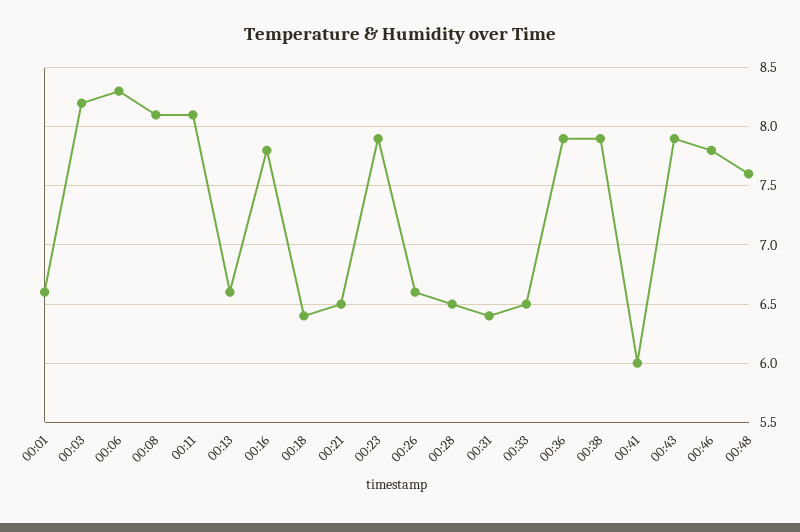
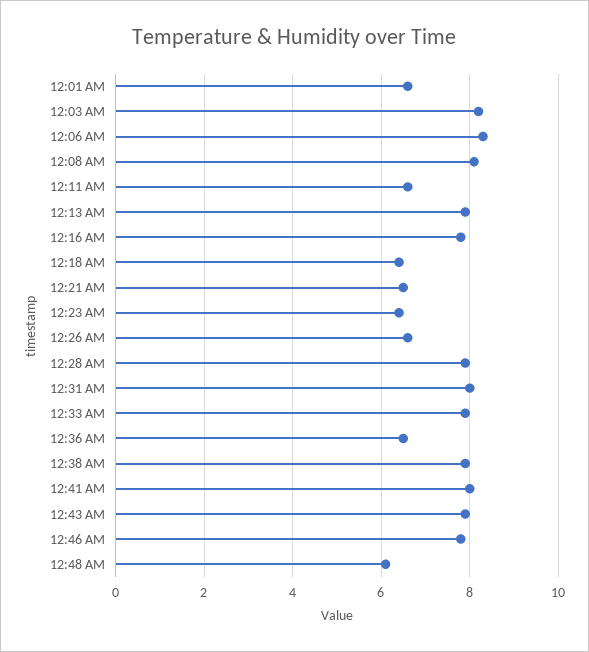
  {
    "00:01": 6.6,
    "00:03": 8.2,
    "00:06": 8.3,
    "00:08": 8.1,
-   "00:11": 8.1,
+   "00:11": 6.5,
-   "00:13": 6.6,
+   "00:13": 8,
    "00:16": 7.8,
    "00:18": 6.4,
    "00:21": 6.5,
-   "00:23": 7.9,
+   "00:23": 6.5,
    "00:26": 6.6,
-   "00:28": 6.5,
+   "00:28": 8,
-   "00:31": 6.4,
+   "00:31": 8,
-   "00:33": 6.5,
+   "00:33": 8,
-   "00:36": 7.9,
+   "00:36": 6.5,
    "00:38": 7.9,
-   "00:41": 6,
+   "00:41": 8,
    "00:43": 7.9,
    "00:46": 7.8,
-   "00:48": 7.6
+   "00:48": 6
  }

